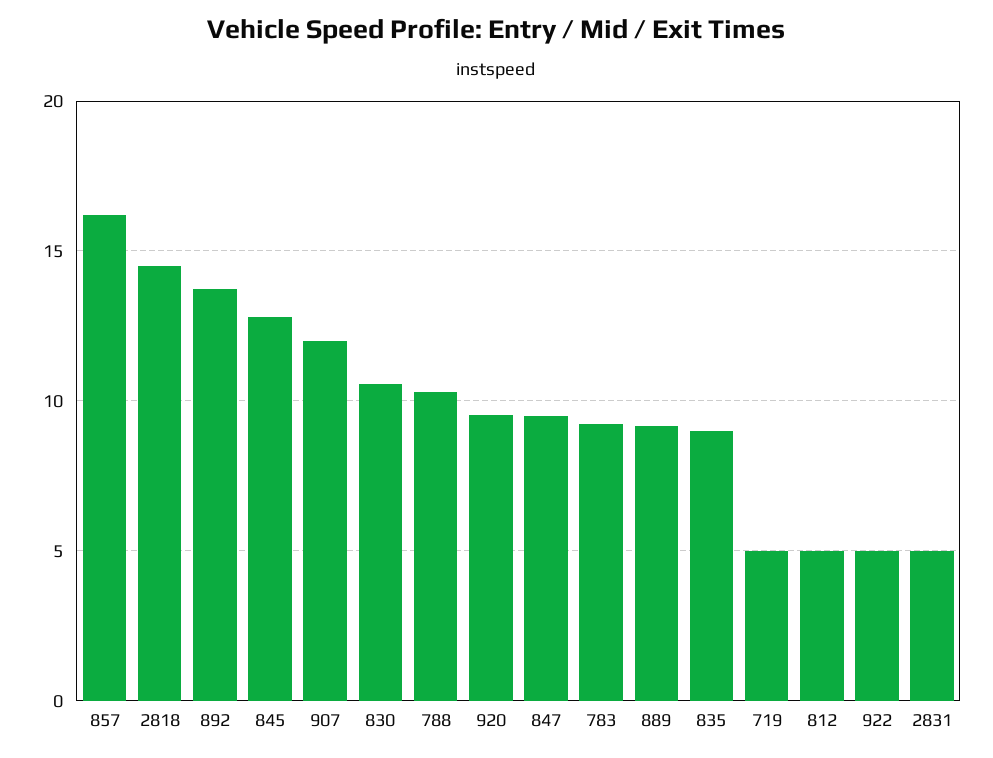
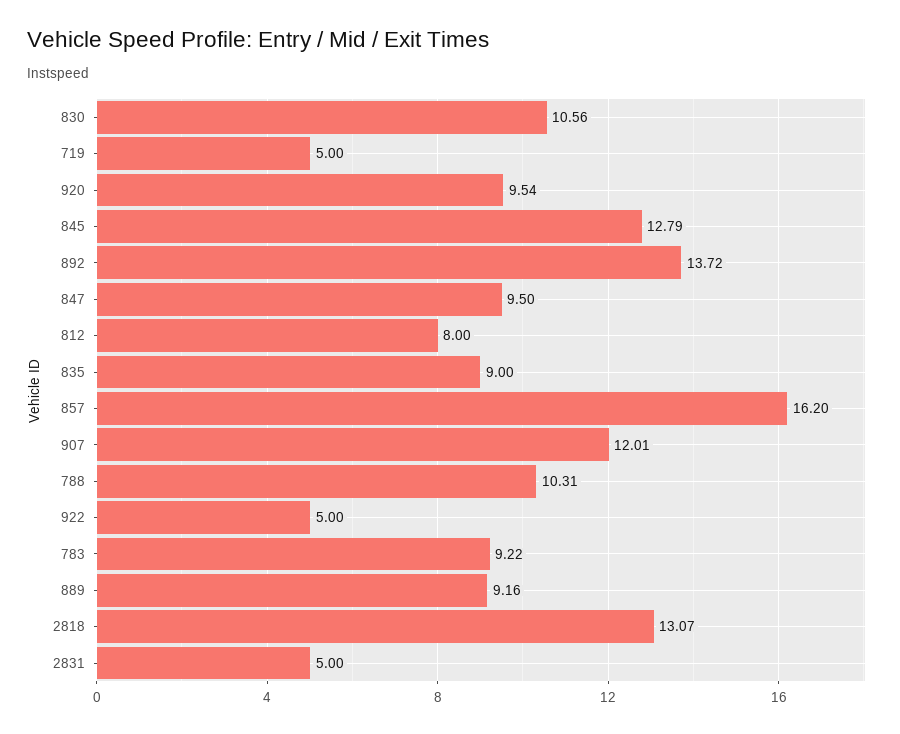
  {
    "857": 16.2,
-   "2818": 14.5,
+   "2818": 13.07,
    "892": 13.72,
    "845": 12.79,
    "907": 12.01,
    "830": 10.56,
    "788": 10.31,
    "920": 9.54,
    "847": 9.5,
    "783": 9.22,
    "889": 9.16,
    "835": 9,
    "719": 5,
-   "812": 5,
+   "812": 8,
    "922": 5,
    "2831": 5
  }

